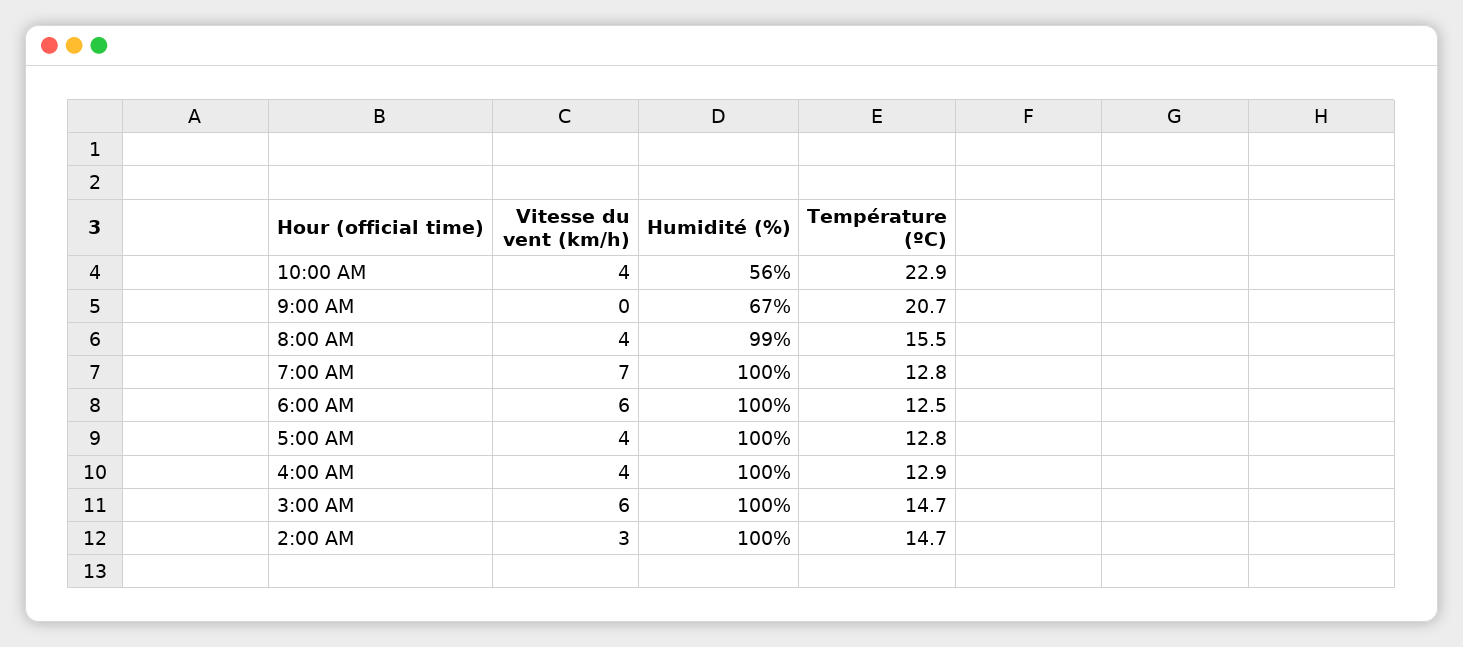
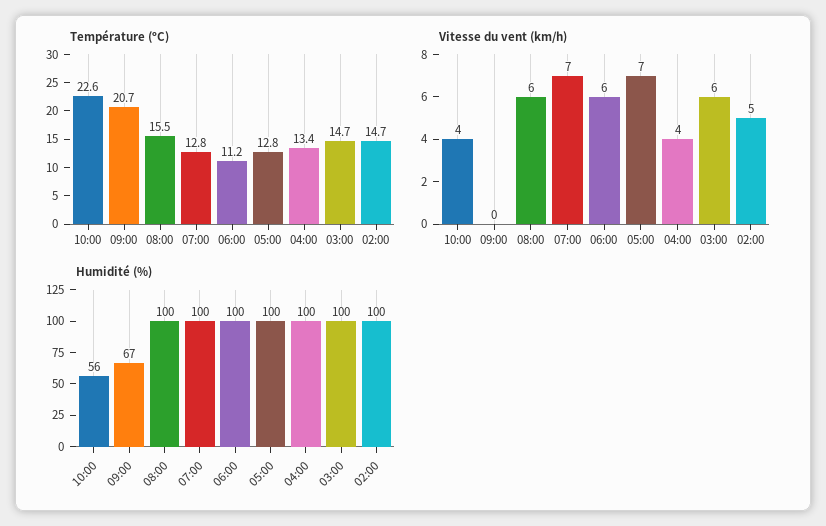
  {
    "Vitesse du vent (km/h)": {
      "10:00 AM": 4,
      "9:00 AM": 0,
-     "8:00 AM": 4,
+     "8:00 AM": 6,
      "7:00 AM": 7,
      "6:00 AM": 6,
-     "5:00 AM": 4,
+     "5:00 AM": 7,
      "4:00 AM": 4,
      "3:00 AM": 6,
-     "2:00 AM": 3
+     "2:00 AM": 5
    },
    "Humidité (%)": {
      "10:00 AM": 56,
      "9:00 AM": 67,
-     "8:00 AM": 99,
+     "8:00 AM": 100,
      "7:00 AM": 100,
      "6:00 AM": 100,
      "5:00 AM": 100,
      "4:00 AM": 100,
      "3:00 AM": 100,
      "2:00 AM": 100
    },
    "Température (ºC)": {
-     "10:00 AM": 22.9,
+     "10:00 AM": 22.6,
      "9:00 AM": 20.7,
      "8:00 AM": 15.5,
      "7:00 AM": 12.8,
-     "6:00 AM": 12.5,
+     "6:00 AM": 11.2,
      "5:00 AM": 12.8,
-     "4:00 AM": 12.9,
+     "4:00 AM": 13.4,
      "3:00 AM": 14.7,
      "2:00 AM": 14.7
    }
  }

